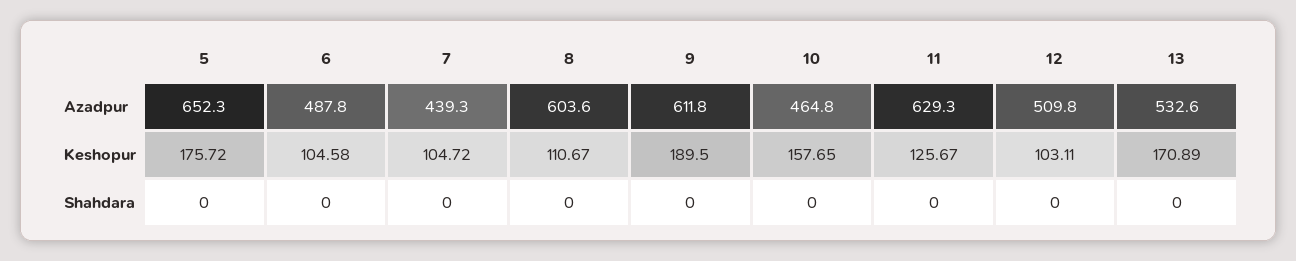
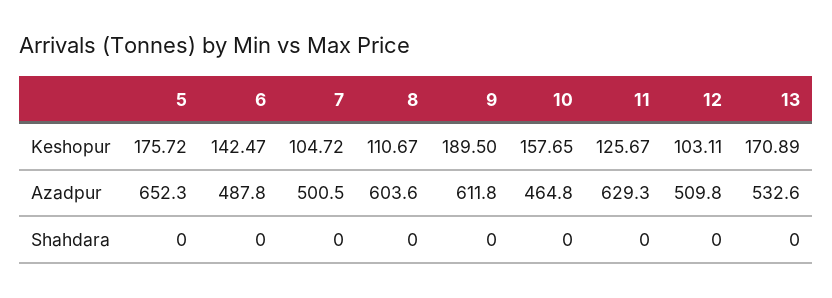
  {
    "5": {
      "Azadpur": 652.3,
      "Keshopur": 175.72,
      "Shahdara": 0
    },
    "6": {
      "Azadpur": 487.8,
-     "Keshopur": 104.58,
+     "Keshopur": 142.47,
      "Shahdara": 0
    },
    "7": {
-     "Azadpur": 439.3,
+     "Azadpur": 500.5,
      "Keshopur": 104.72,
      "Shahdara": 0
    },
    "8": {
      "Azadpur": 603.6,
      "Keshopur": 110.67,
      "Shahdara": 0
    },
    "9": {
      "Azadpur": 611.8,
      "Keshopur": 189.5,
      "Shahdara": 0
    },
    "10": {
      "Azadpur": 464.8,
      "Keshopur": 157.65,
      "Shahdara": 0
    },
    "11": {
      "Azadpur": 629.3,
      "Keshopur": 125.67,
      "Shahdara": 0
    },
    "12": {
      "Azadpur": 509.8,
      "Keshopur": 103.11,
      "Shahdara": 0
    },
    "13": {
      "Azadpur": 532.6,
      "Keshopur": 170.89,
      "Shahdara": 0
    }
  }

